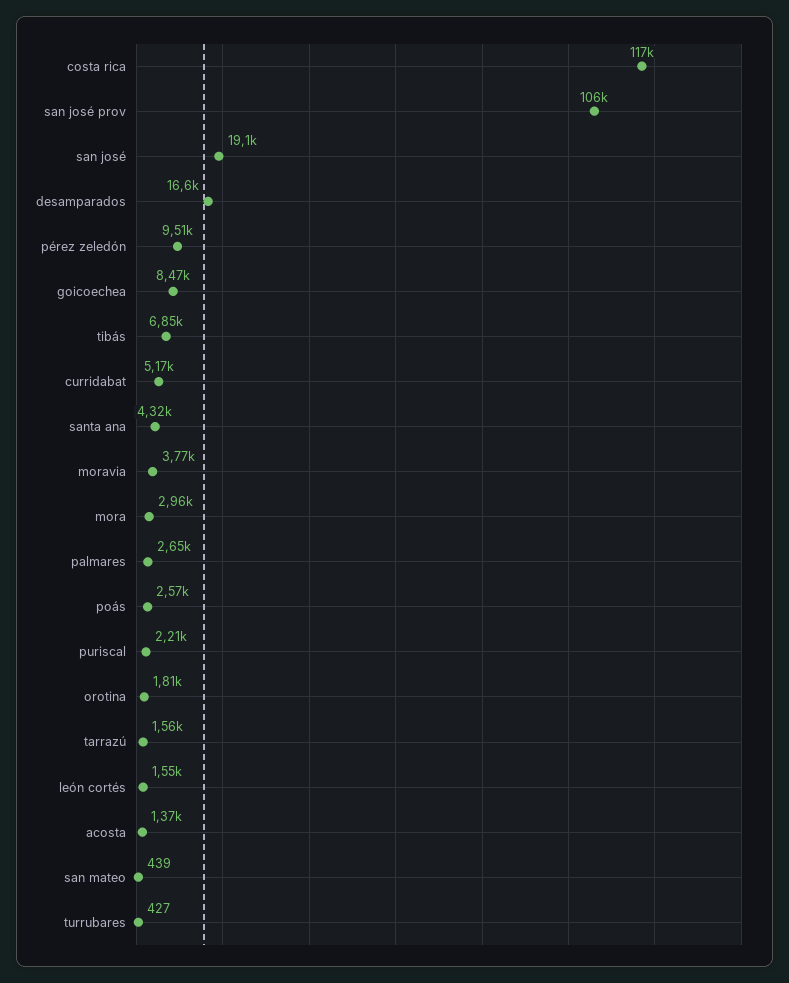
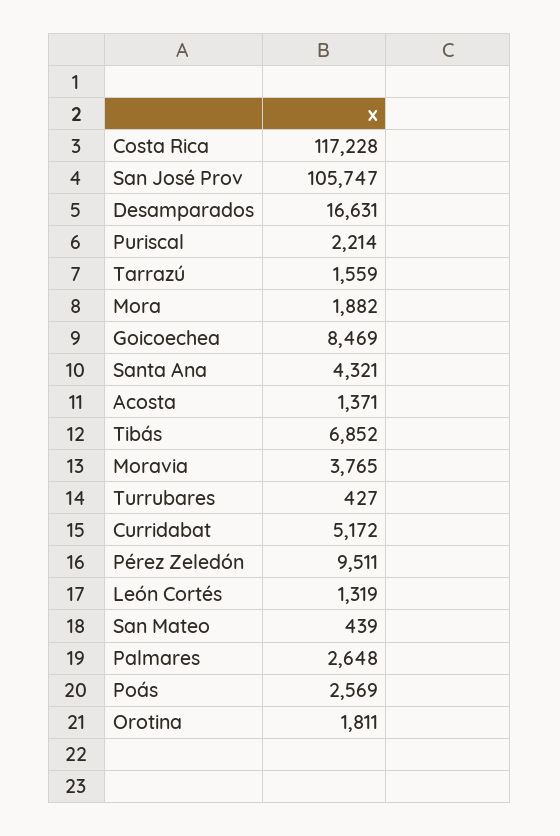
  {
    "costa rica": 117228,
    "san josé prov": 105747,
-   "san josé": 19100,
    "desamparados": 16631,
    "pérez zeledón": 9511,
    "goicoechea": 8469,
    "tibás": 6852,
    "curridabat": 5172,
    "santa ana": 4321,
    "moravia": 3765,
-   "mora": 2960,
+   "mora": 1882,
    "palmares": 2648,
    "poás": 2569,
    "puriscal": 2214,
    "orotina": 1811,
    "tarrazú": 1559,
-   "león cortés": 1550,
+   "león cortés": 1319,
    "acosta": 1371,
    "san mateo": 439,
    "turrubares": 427
  }

